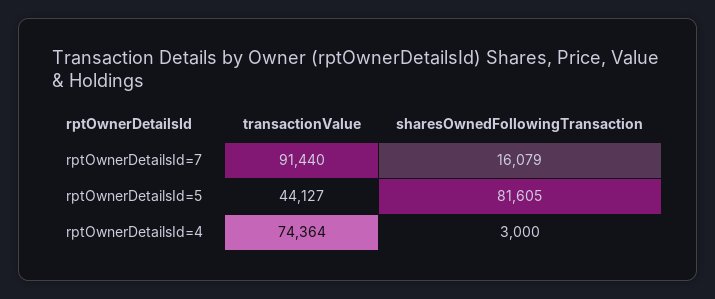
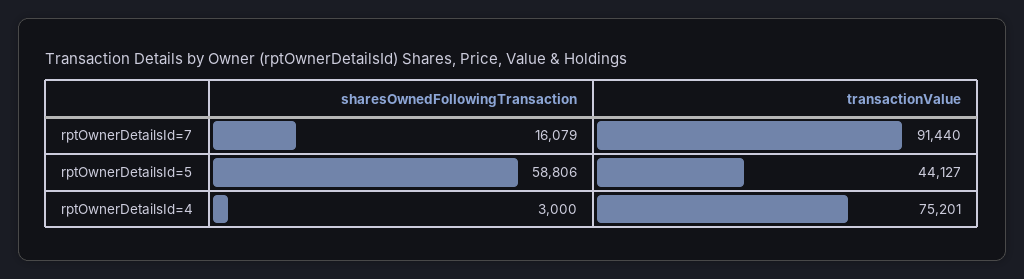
  {
    "transactionValue": {
      "rptOwnerDetailsId=7": 91440,
      "rptOwnerDetailsId=5": 44127,
-     "rptOwnerDetailsId=4": 74364
+     "rptOwnerDetailsId=4": 75201
    },
    "sharesOwnedFollowingTransaction": {
      "rptOwnerDetailsId=7": 16079,
-     "rptOwnerDetailsId=5": 81605,
+     "rptOwnerDetailsId=5": 58806,
      "rptOwnerDetailsId=4": 3000
    }
  }

